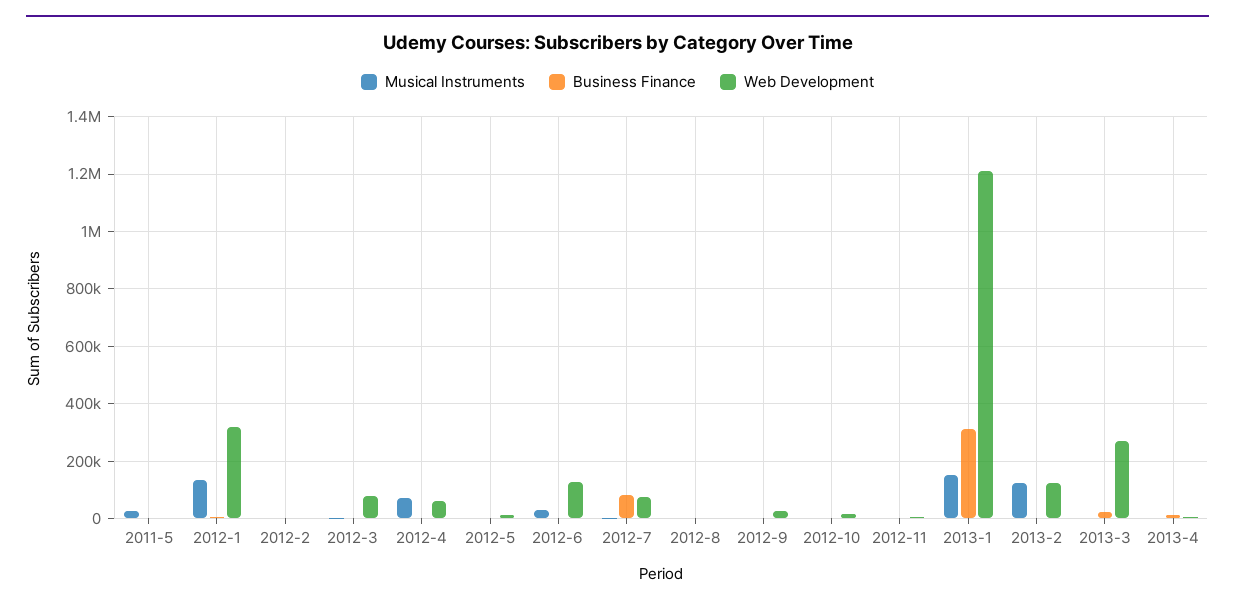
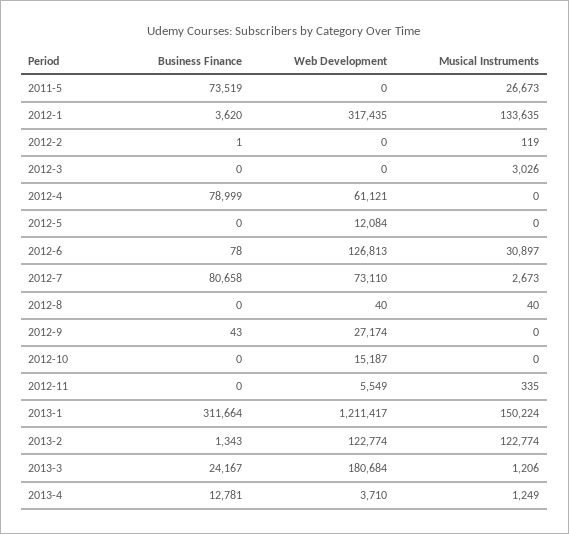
  {
    "Musical Instruments": {
      "2011-5": 26673,
      "2012-1": 133635,
      "2012-2": 119,
      "2012-3": 3026,
-     "2012-4": 75000,
+     "2012-4": 0,
      "2012-5": 0,
      "2012-6": 30897,
      "2012-7": 2673,
      "2012-8": 40,
      "2012-9": 0,
      "2012-10": 0,
      "2012-11": 335,
      "2013-1": 150224,
      "2013-2": 122774,
      "2013-3": 1206,
      "2013-4": 1249
    },
    "Business Finance": {
-     "2011-5": 0,
+     "2011-5": 73519,
      "2012-1": 3620,
      "2012-2": 1,
      "2012-3": 0,
-     "2012-4": 0,
+     "2012-4": 78999,
      "2012-5": 0,
      "2012-6": 78,
      "2012-7": 80658,
      "2012-8": 0,
      "2012-9": 43,
      "2012-10": 0,
      "2012-11": 0,
      "2013-1": 311664,
      "2013-2": 1343,
      "2013-3": 24167,
      "2013-4": 12781
    },
    "Web Development": {
      "2011-5": 0,
      "2012-1": 317435,
      "2012-2": 0,
-     "2012-3": 75000,
+     "2012-3": 0,
      "2012-4": 61121,
      "2012-5": 12084,
      "2012-6": 126813,
      "2012-7": 73110,
      "2012-8": 40,
      "2012-9": 27174,
      "2012-10": 15187,
      "2012-11": 5549,
      "2013-1": 1211417,
      "2013-2": 122774,
-     "2013-3": 275000,
+     "2013-3": 180684,
      "2013-4": 3710
    }
  }

